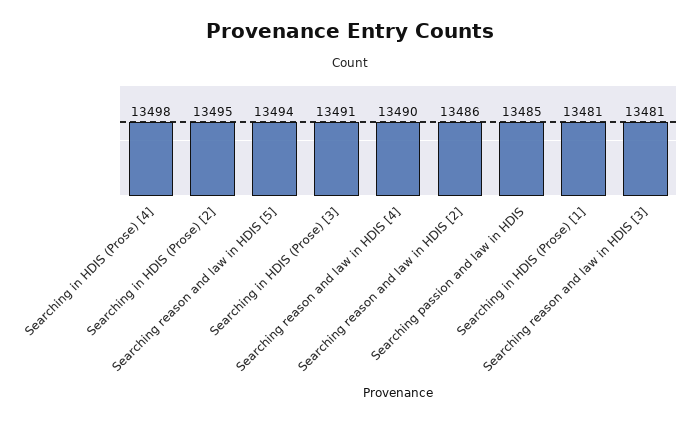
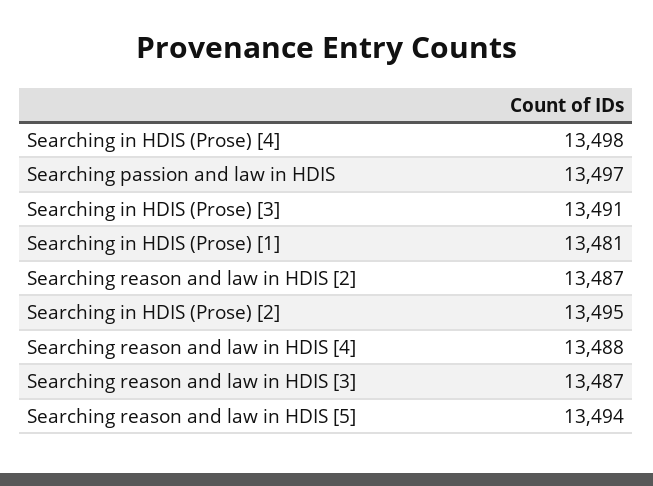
  {
    "Searching in HDIS (Prose) [4]": 13498,
    "Searching in HDIS (Prose) [2]": 13495,
    "Searching reason and law in HDIS [5]": 13494,
    "Searching in HDIS (Prose) [3]": 13491,
-   "Searching reason and law in HDIS [4]": 13490,
+   "Searching reason and law in HDIS [4]": 13488,
-   "Searching reason and law in HDIS [2]": 13486,
+   "Searching reason and law in HDIS [2]": 13487,
-   "Searching passion and law in HDIS": 13485,
+   "Searching passion and law in HDIS": 13497,
    "Searching in HDIS (Prose) [1]": 13481,
-   "Searching reason and law in HDIS [3]": 13481
+   "Searching reason and law in HDIS [3]": 13487
  }

